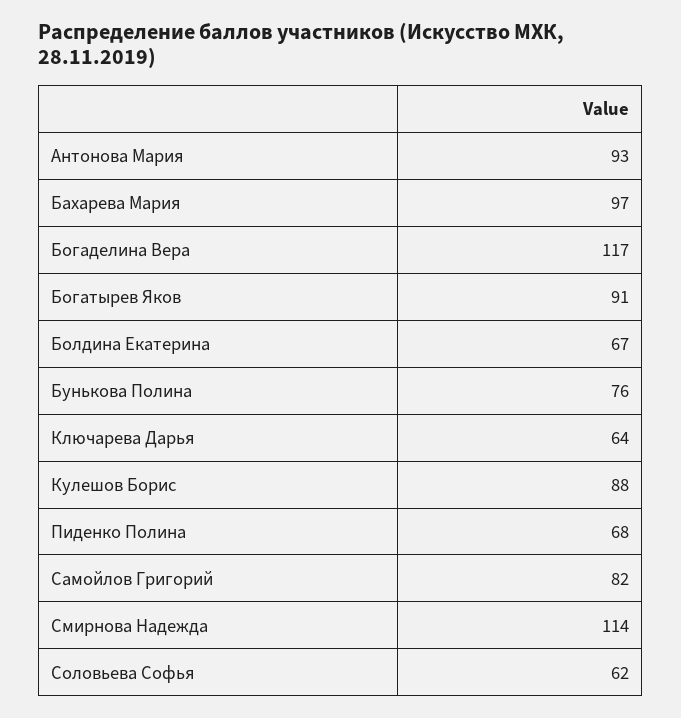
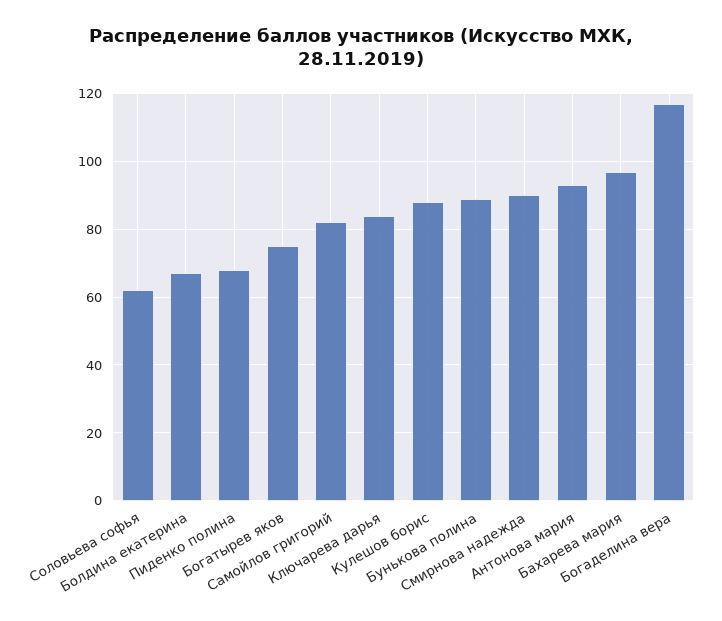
  {
    "Антонова Мария": 93,
    "Бахарева Мария": 97,
    "Богаделина Вера": 117,
-   "Богатырев Яков": 91,
+   "Богатырев Яков": 75,
    "Болдина Екатерина": 67,
-   "Бунькова Полина": 76,
+   "Бунькова Полина": 90,
-   "Ключарева Дарья": 64,
+   "Ключарева Дарья": 85,
    "Кулешов Борис": 88,
    "Пиденко Полина": 68,
    "Самойлов Григорий": 82,
-   "Смирнова Надежда": 114,
+   "Смирнова Надежда": 90,
    "Соловьева Софья": 62
  }

